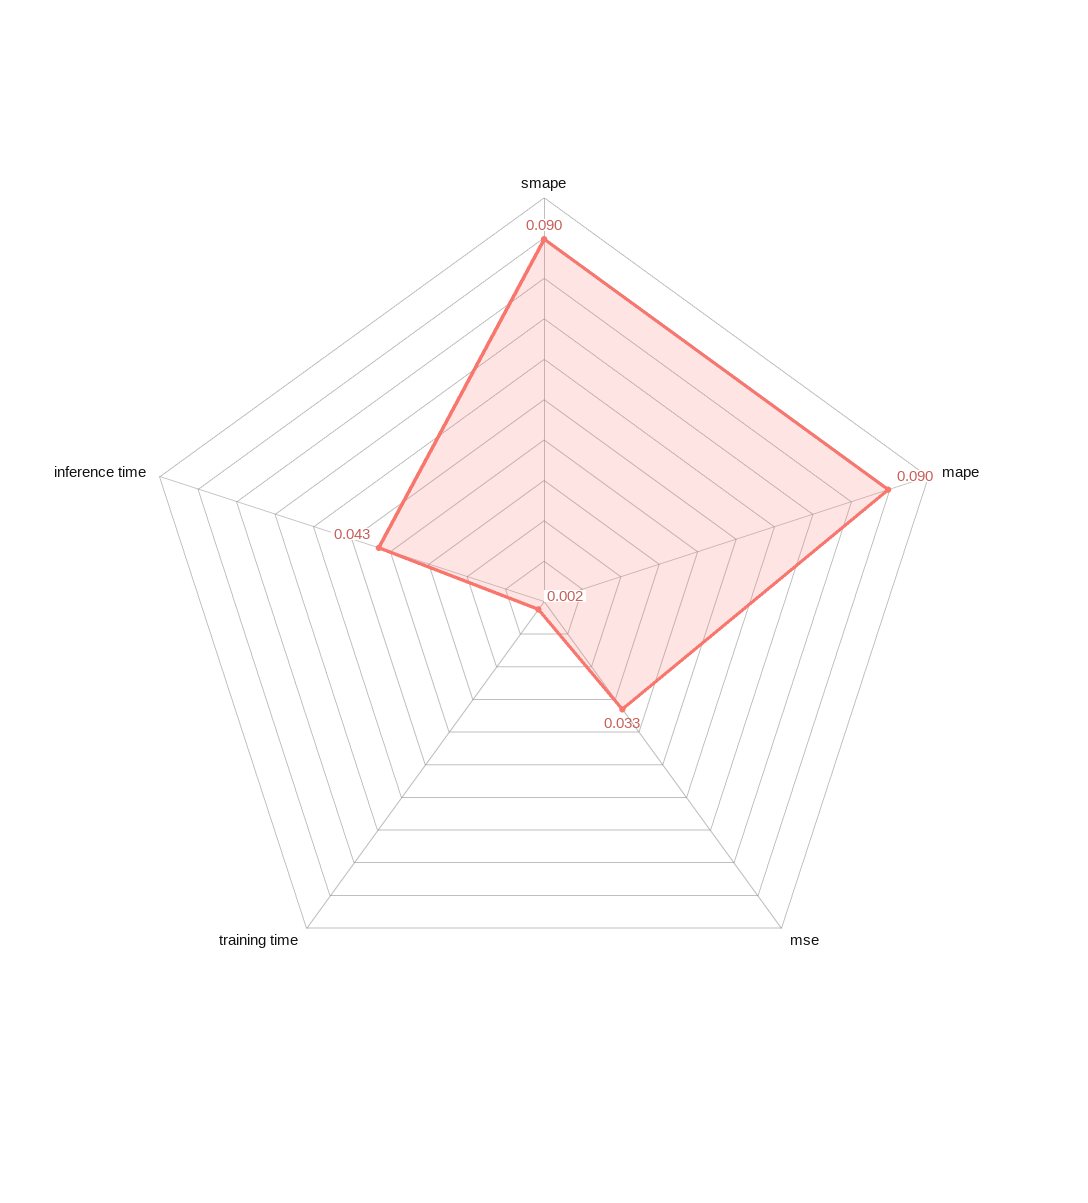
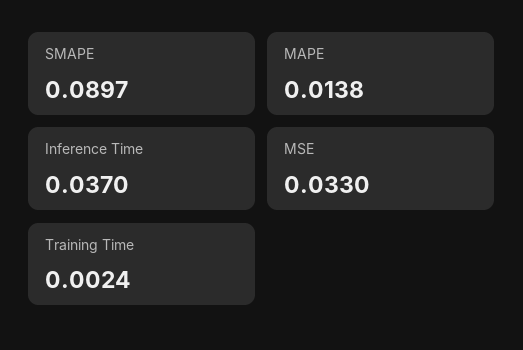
  {
    "smape": 0.0897,
-   "mape": 0.09,
+   "mape": 0.0138,
    "mse": 0.033,
    "training time": 0.0024,
-   "inference time": 0.043
+   "inference time": 0.037
  }

